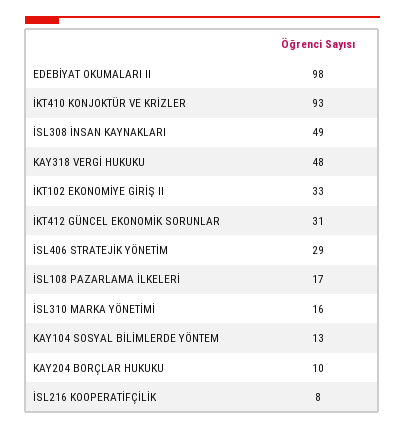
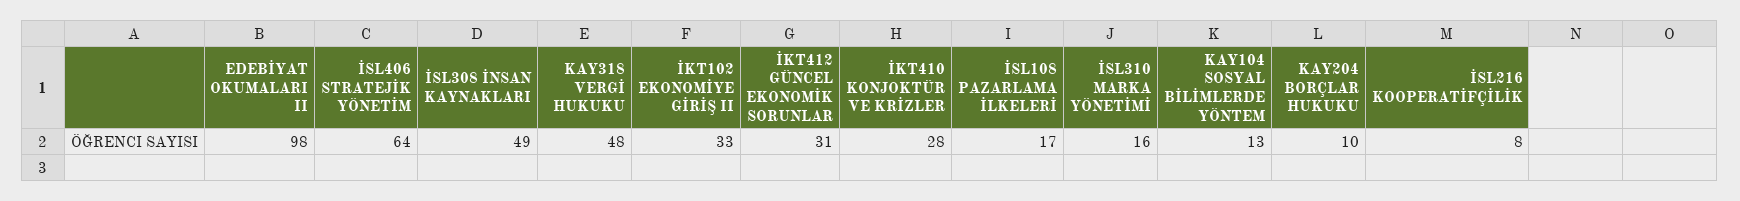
  {
    "EDEBİYAT OKUMALARI II": 98,
-   "İKT410 KONJOKTÜR VE KRİZLER": 93,
+   "İKT410 KONJOKTÜR VE KRİZLER": 28,
    "İSL308 İNSAN KAYNAKLARI": 49,
    "KAY318 VERGİ HUKUKU": 48,
    "İKT102 EKONOMİYE GİRİŞ II": 33,
    "İKT412 GÜNCEL EKONOMİK SORUNLAR": 31,
-   "İSL406 STRATEJİK YÖNETİM": 29,
+   "İSL406 STRATEJİK YÖNETİM": 64,
    "İSL108 PAZARLAMA İLKELERİ": 17,
    "İSL310 MARKA YÖNETİMİ": 16,
    "KAY104 SOSYAL BİLİMLERDE YÖNTEM": 13,
    "KAY204 BORÇLAR HUKUKU": 10,
    "İSL216 KOOPERATİFÇİLİK": 8
  }

